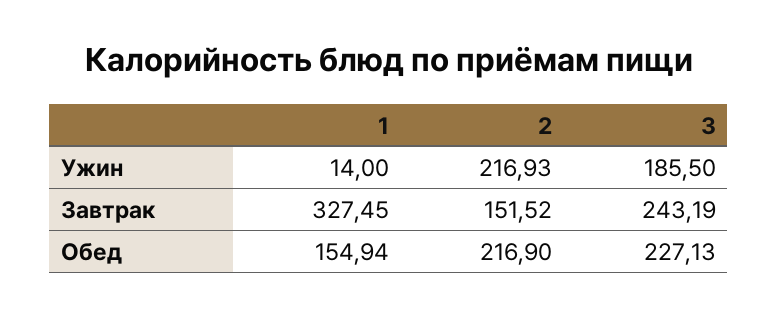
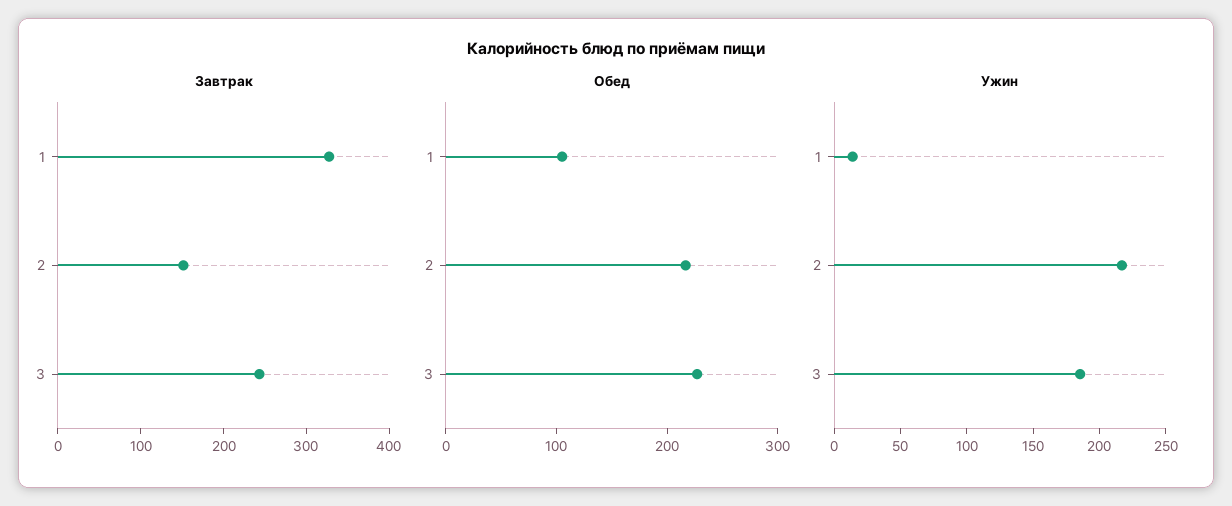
  {
    "Ужин": {
      "1": 14,
      "2": 216.93,
      "3": 185.5
    },
    "Завтрак": {
      "1": 327.45,
      "2": 151.52,
      "3": 243.19
    },
    "Обед": {
-     "1": 154.94,
+     "1": 100,
      "2": 216.9,
      "3": 227.13
    }
  }

